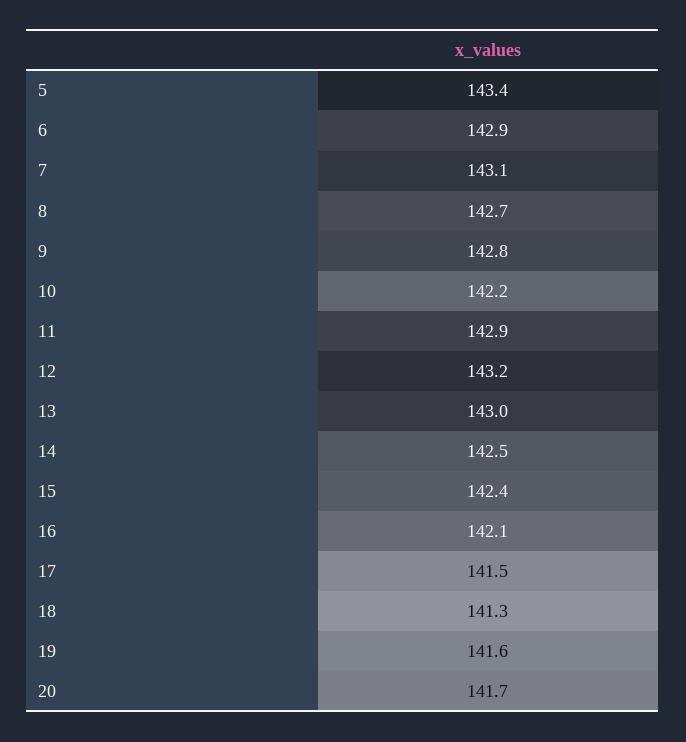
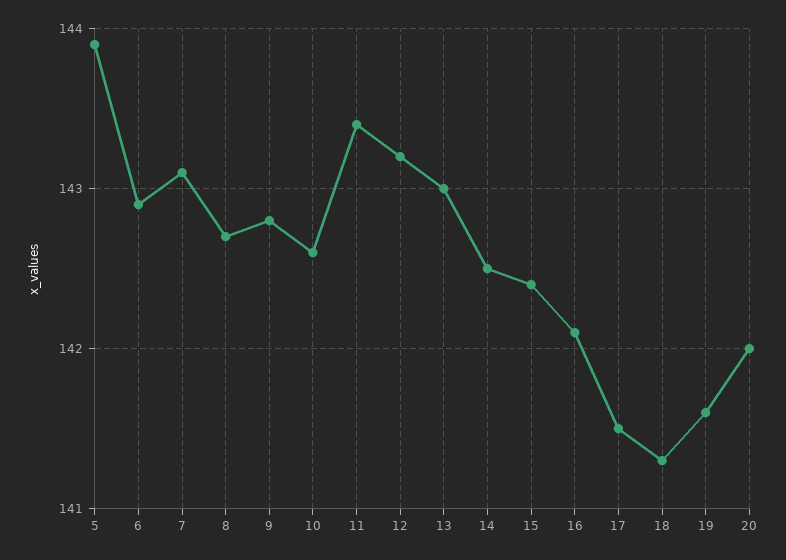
  {
-   "5": 143.4,
+   "5": 143.9,
    "6": 142.9,
    "7": 143.1,
    "8": 142.7,
    "9": 142.8,
-   "10": 142.2,
+   "10": 142.6,
-   "11": 142.9,
+   "11": 143.4,
    "12": 143.2,
    "13": 143,
    "14": 142.5,
    "15": 142.4,
    "16": 142.1,
    "17": 141.5,
    "18": 141.3,
    "19": 141.6,
-   "20": 141.7
+   "20": 142
  }

